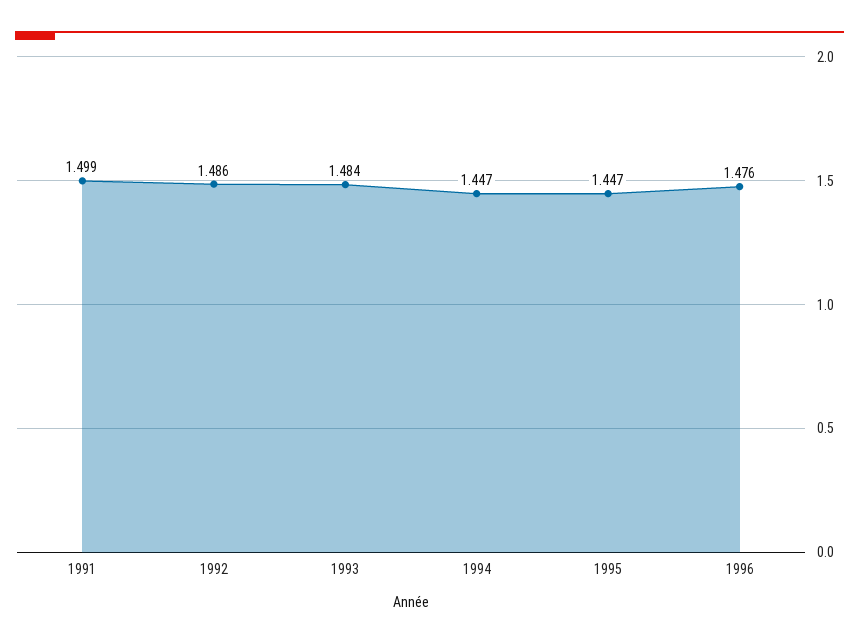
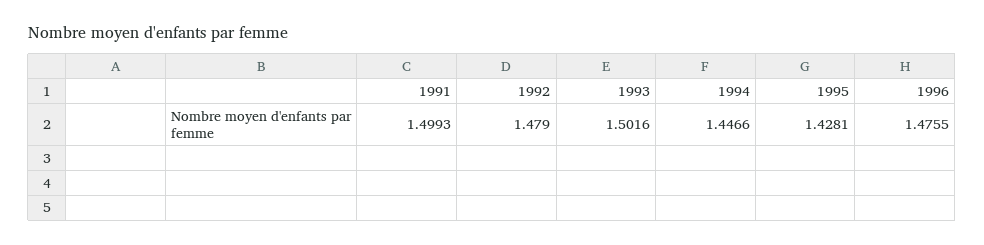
  {
    "1991": 1.4993,
-   "1992": 1.486,
+   "1992": 1.479,
-   "1993": 1.484,
+   "1993": 1.5016,
    "1994": 1.4466,
-   "1995": 1.447,
+   "1995": 1.4281,
    "1996": 1.4755
  }

